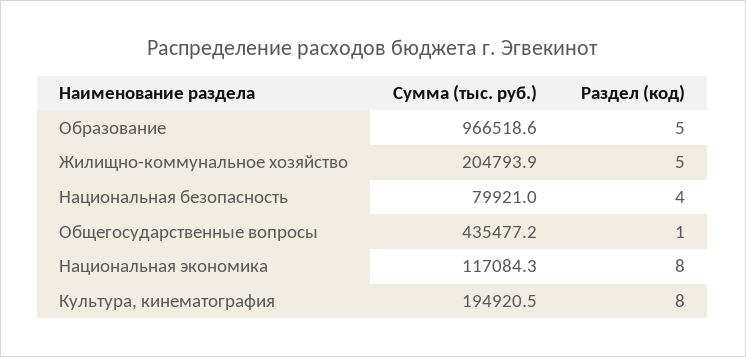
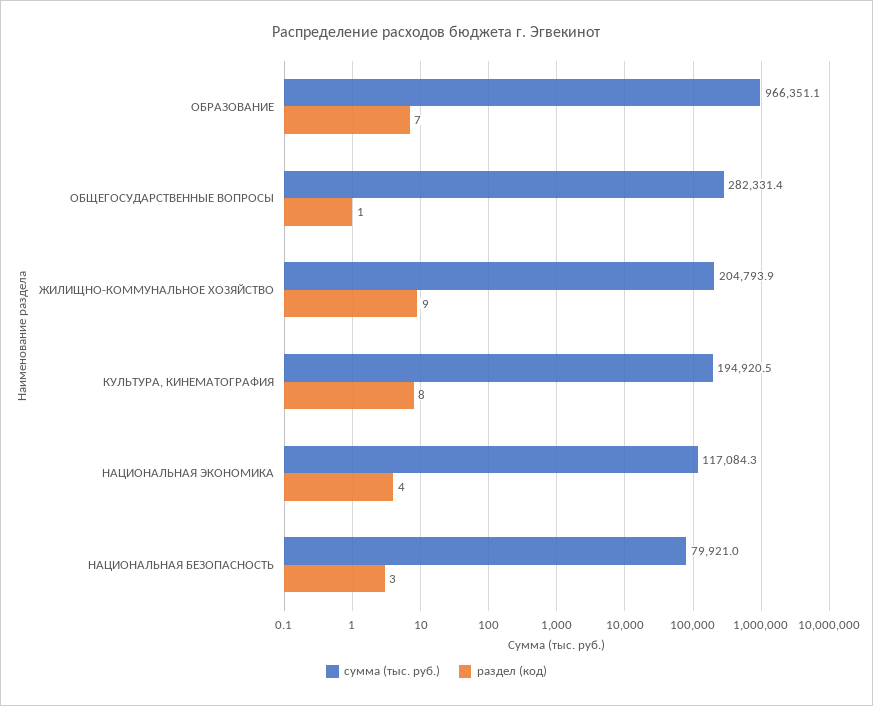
  {
    "Сумма (тыс. руб.)": {
-     "Образование": 966518.6,
+     "Образование": 966351.1,
      "Жилищно-коммунальное хозяйство": 204793.9,
      "Национальная безопасность": 79921,
-     "Общегосударственные вопросы": 435477.2,
+     "Общегосударственные вопросы": 282331.4,
      "Национальная экономика": 117084.3,
      "Культура, кинематография": 194920.5
    },
    "Раздел (код)": {
-     "Образование": 5,
+     "Образование": 7,
-     "Жилищно-коммунальное хозяйство": 5,
+     "Жилищно-коммунальное хозяйство": 9,
-     "Национальная безопасность": 4,
+     "Национальная безопасность": 3,
      "Общегосударственные вопросы": 1,
-     "Национальная экономика": 8,
+     "Национальная экономика": 4,
      "Культура, кинематография": 8
    }
  }

